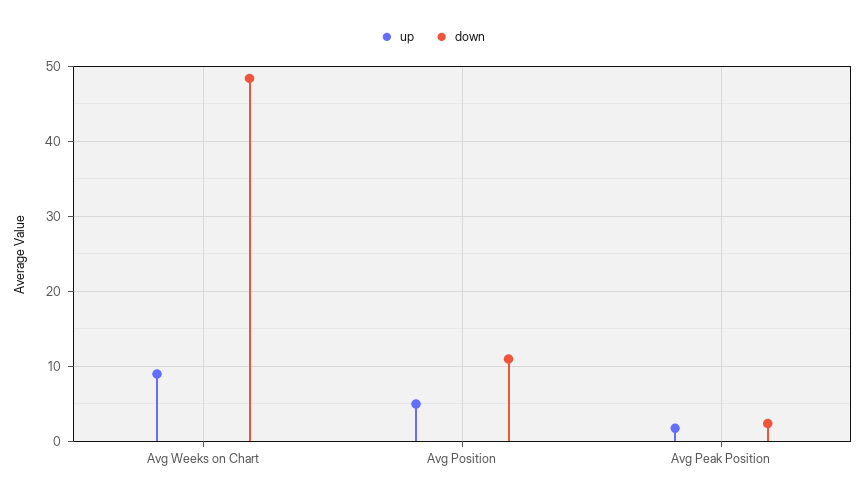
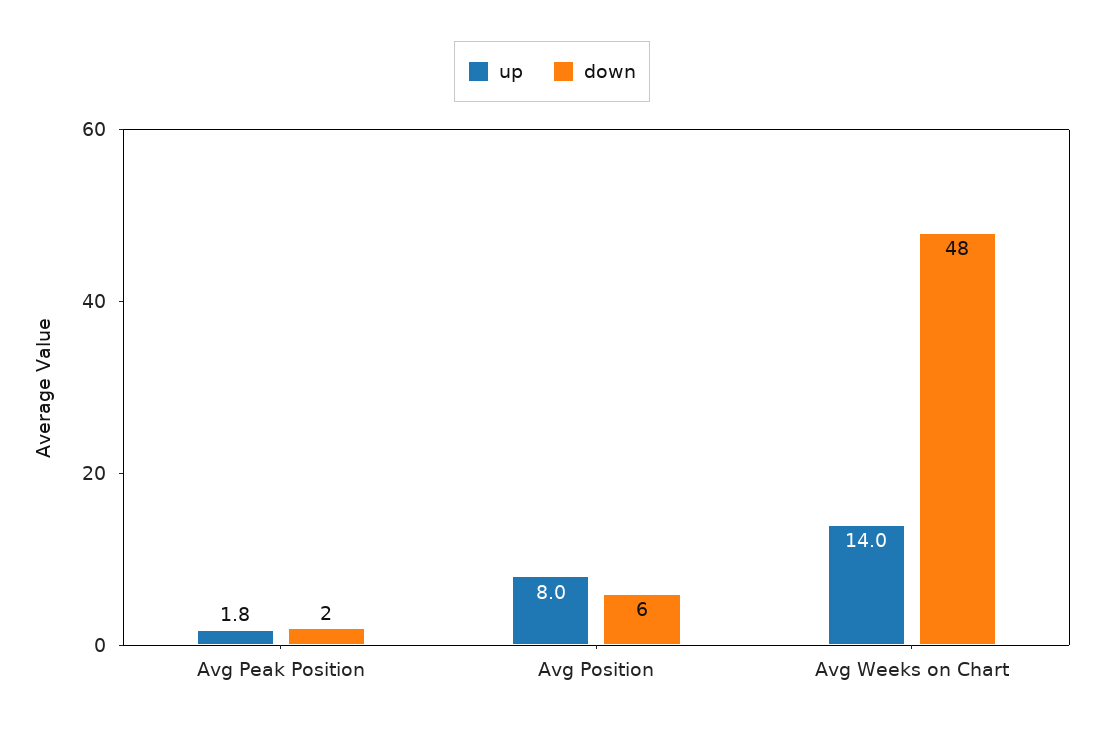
  {
    "up": {
-     "Avg Weeks on Chart": 9,
+     "Avg Weeks on Chart": 14,
-     "Avg Position": 5,
+     "Avg Position": 8,
      "Avg Peak Position": 1.8
    },
    "down": {
      "Avg Weeks on Chart": 48,
-     "Avg Position": 11,
+     "Avg Position": 6,
      "Avg Peak Position": 2
    }
  }

